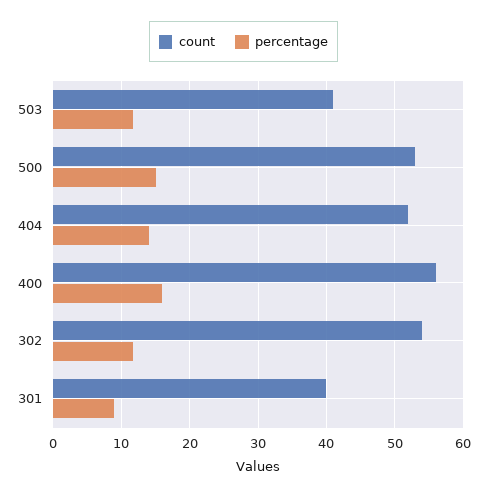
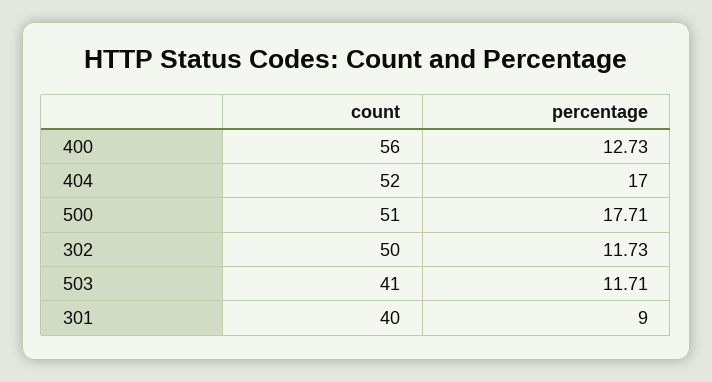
  {
    "count": {
      "503": 41,
-     "500": 53,
+     "500": 51,
      "404": 52,
      "400": 56,
-     "302": 54,
+     "302": 50,
      "301": 40
    },
    "percentage": {
      "503": 11.71,
-     "500": 15,
+     "500": 17.71,
-     "404": 14,
+     "404": 17,
-     "400": 16,
+     "400": 12.73,
      "302": 11.73,
      "301": 9
    }
  }

